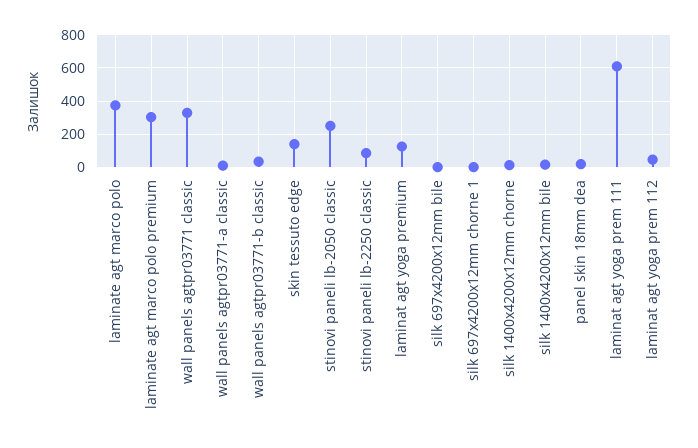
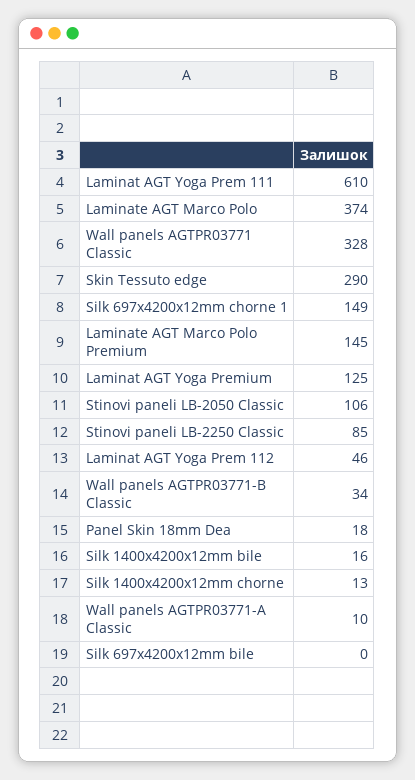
  {
    "laminate agt marco polo": 374,
-   "laminate agt marco polo premium": 300,
+   "laminate agt marco polo premium": 145,
    "wall panels agtpr03771 classic": 328,
    "wall panels agtpr03771-a classic": 10,
    "wall panels agtpr03771-b classic": 34,
-   "skin tessuto edge": 150,
+   "skin tessuto edge": 290,
-   "stinovi paneli lb-2050 classic": 250,
+   "stinovi paneli lb-2050 classic": 106,
    "stinovi paneli lb-2250 classic": 85,
    "laminat agt yoga premium": 125,
    "silk 697x4200x12mm bile": 0,
-   "silk 697x4200x12mm chorne 1": 0,
+   "silk 697x4200x12mm chorne 1": 149,
    "silk 1400x4200x12mm chorne": 13,
    "silk 1400x4200x12mm bile": 16,
    "panel skin 18mm dea": 18,
    "laminat agt yoga prem 111": 610,
    "laminat agt yoga prem 112": 46
  }

